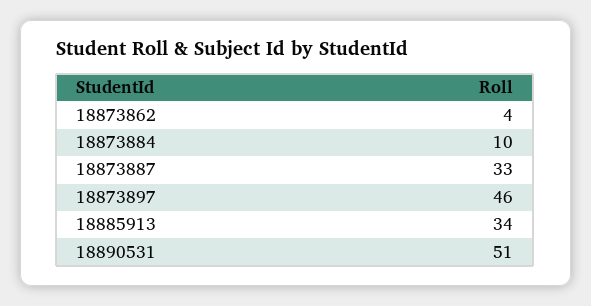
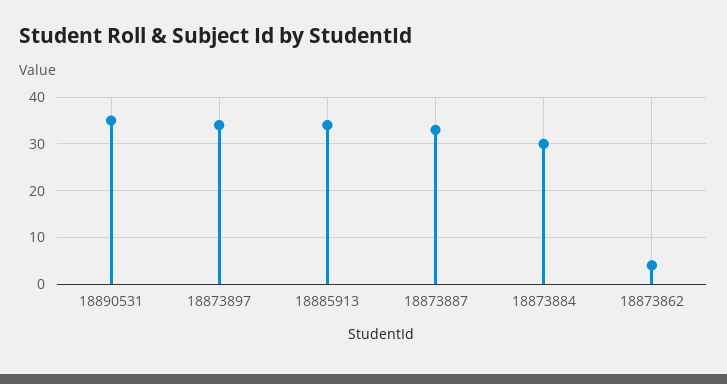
  {
    "18873862": 4,
-   "18873884": 10,
+   "18873884": 30,
    "18873887": 33,
-   "18873897": 46,
+   "18873897": 35,
    "18885913": 34,
-   "18890531": 51
+   "18890531": 35
  }

